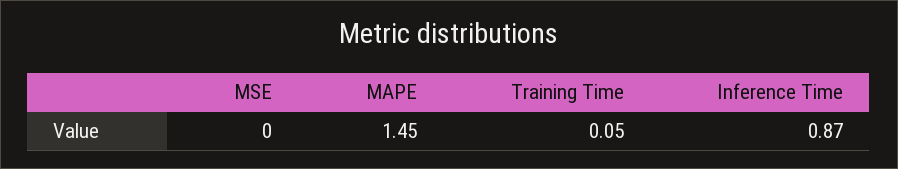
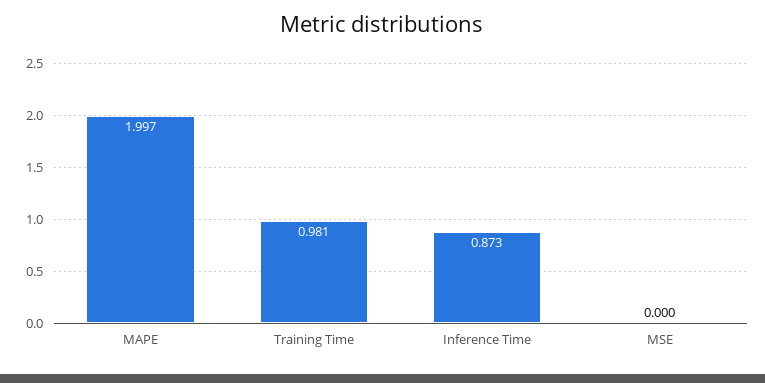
  {
    "MSE": 0,
-   "MAPE": 1.45,
+   "MAPE": 1.997,
-   "Training Time": 0.05,
+   "Training Time": 0.981,
    "Inference Time": 0.873
  }

